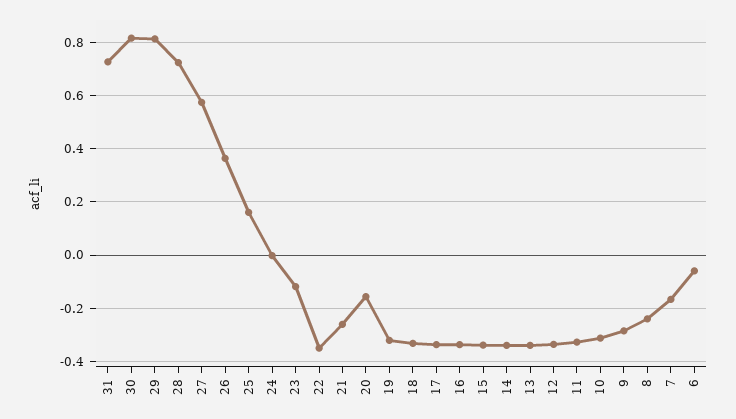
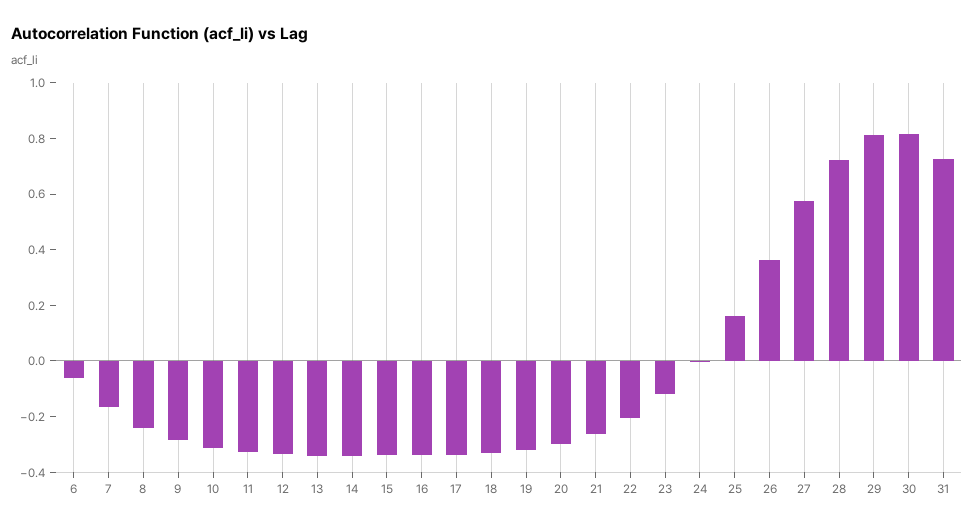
  {
    "31": 0.725,
    "30": 0.825,
    "29": 0.8,
    "28": 0.725,
    "27": 0.575,
    "26": 0.375,
    "25": 0.15,
    "24": 0,
    "23": -0.125,
-   "22": -0.35,
+   "22": -0.2,
    "21": -0.25,
-   "20": -0.15,
+   "20": -0.3,
    "19": -0.325,
    "18": -0.325,
    "17": -0.325,
    "16": -0.325,
    "15": -0.35,
    "14": -0.35,
    "13": -0.35,
    "12": -0.325,
    "11": -0.325,
    "10": -0.3,
    "9": -0.275,
    "8": -0.25,
    "7": -0.175,
    "6": -0.05
  }

